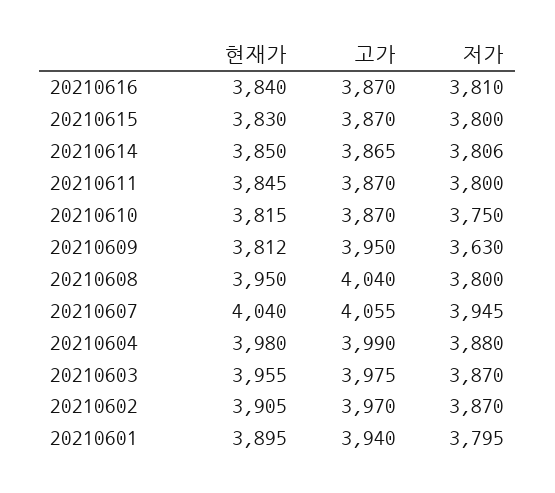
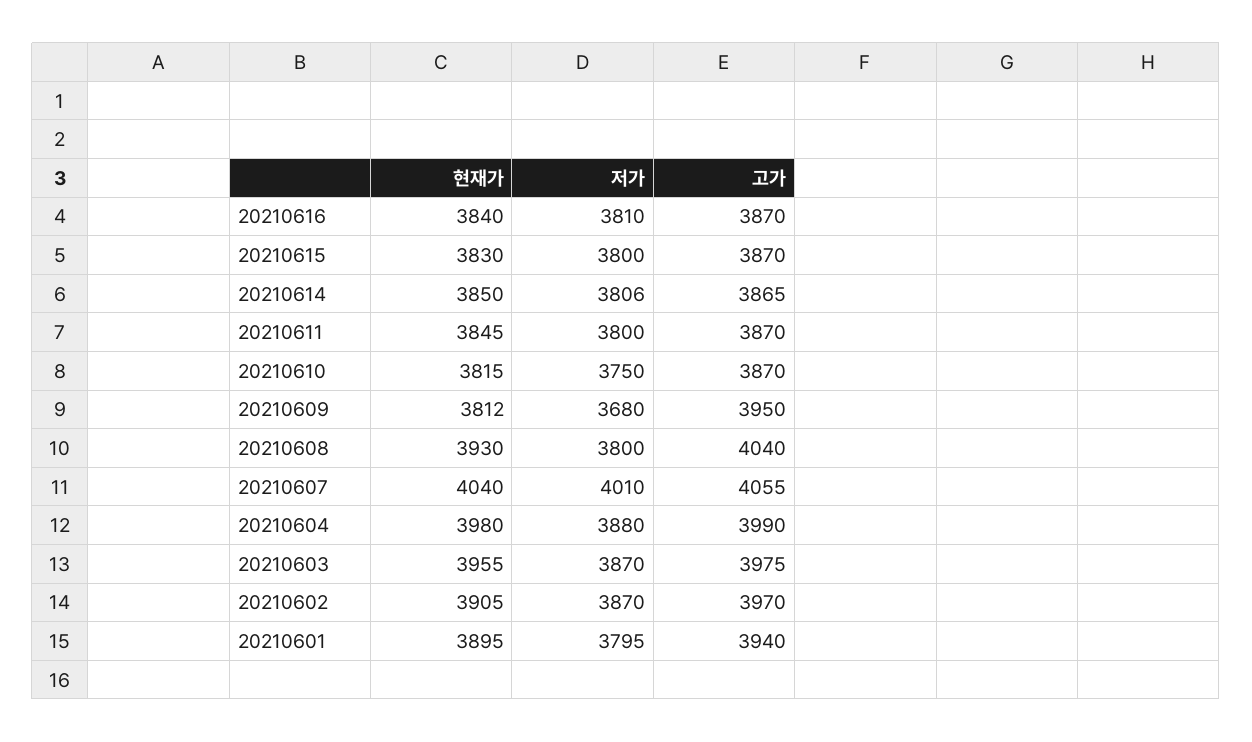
  {
    "현재가": {
      "20210616": 3840,
      "20210615": 3830,
      "20210614": 3850,
      "20210611": 3845,
      "20210610": 3815,
      "20210609": 3812,
-     "20210608": 3950,
+     "20210608": 3930,
      "20210607": 4040,
      "20210604": 3980,
      "20210603": 3955,
      "20210602": 3905,
      "20210601": 3895
    },
    "고가": {
      "20210616": 3870,
      "20210615": 3870,
      "20210614": 3865,
      "20210611": 3870,
      "20210610": 3870,
      "20210609": 3950,
      "20210608": 4040,
      "20210607": 4055,
      "20210604": 3990,
      "20210603": 3975,
      "20210602": 3970,
      "20210601": 3940
    },
    "저가": {
      "20210616": 3810,
      "20210615": 3800,
      "20210614": 3806,
      "20210611": 3800,
      "20210610": 3750,
-     "20210609": 3630,
+     "20210609": 3680,
      "20210608": 3800,
-     "20210607": 3945,
+     "20210607": 4010,
      "20210604": 3880,
      "20210603": 3870,
      "20210602": 3870,
      "20210601": 3795
    }
  }

